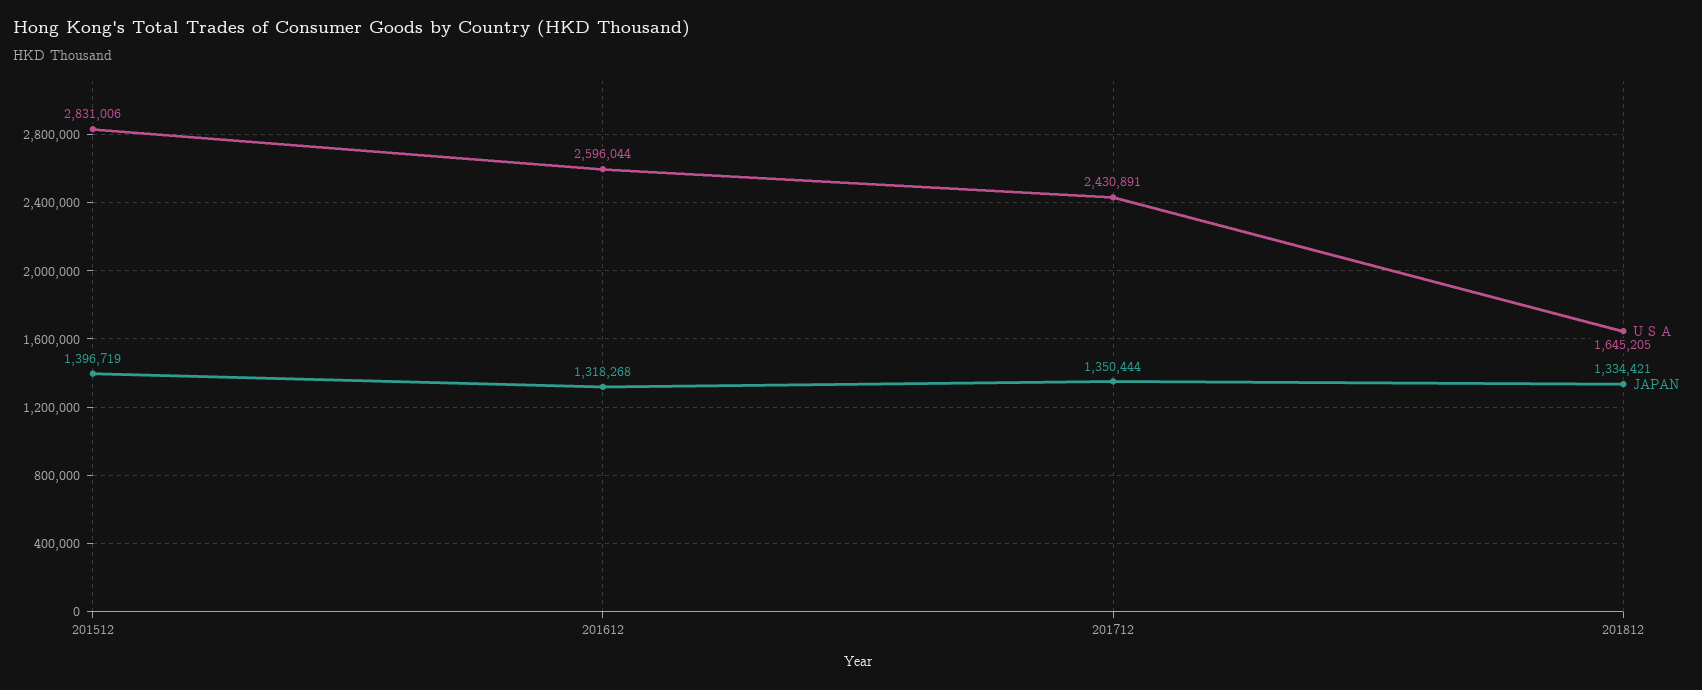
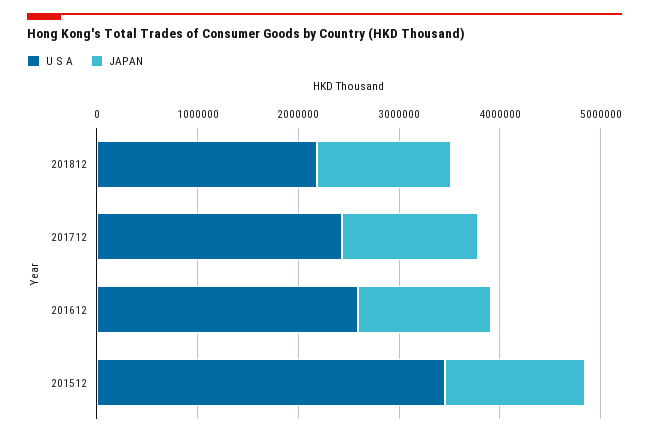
  {
    "U S A": {
-     "201512": 2831006,
+     "201512": 3400000,
      "201612": 2596044,
      "201712": 2430891,
-     "201812": 1645205
+     "201812": 2200000
    },
    "JAPAN": {
      "201512": 1396719,
      "201612": 1318268,
      "201712": 1350444,
      "201812": 1334421
    }
  }

